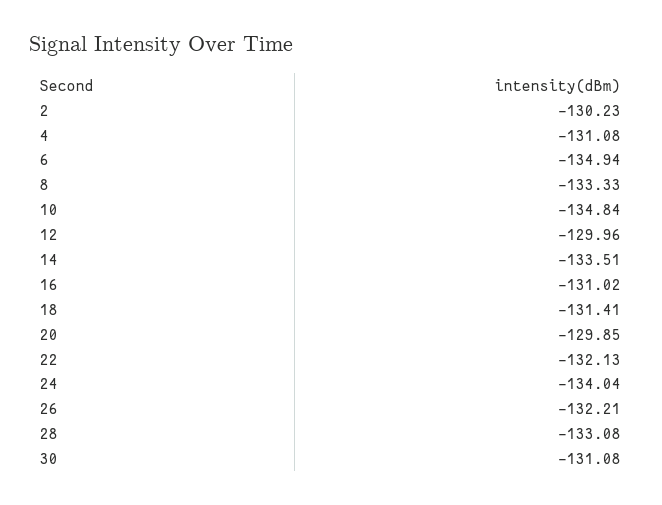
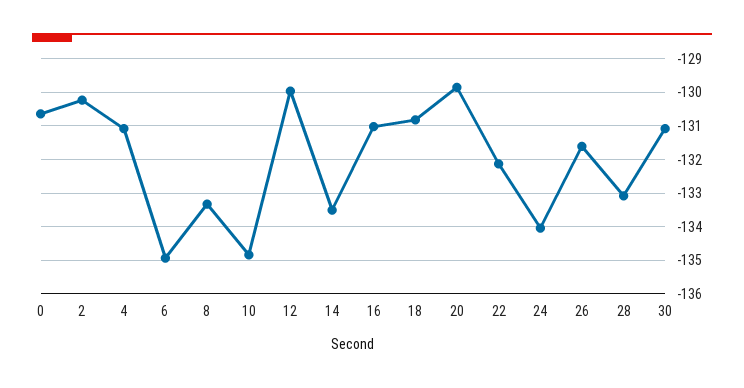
  {
    "2": -130.23,
    "4": -131.08,
    "6": -134.94,
    "8": -133.33,
    "10": -134.84,
    "12": -129.96,
    "14": -133.51,
    "16": -131.02,
-   "18": -131.41,
+   "18": -130.8,
    "20": -129.85,
    "22": -132.13,
    "24": -134.04,
-   "26": -132.21,
+   "26": -131.6,
    "28": -133.08,
-   "30": -131.08
+   "30": -131.08,
+   "0": -130.6
  }

